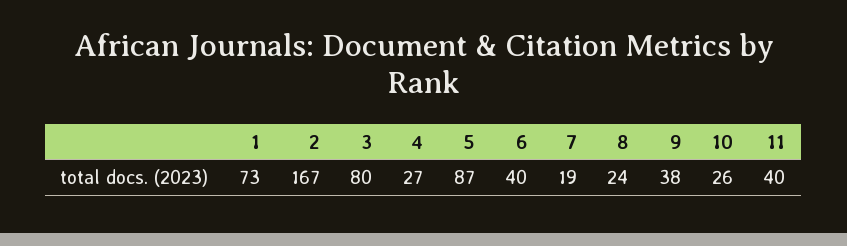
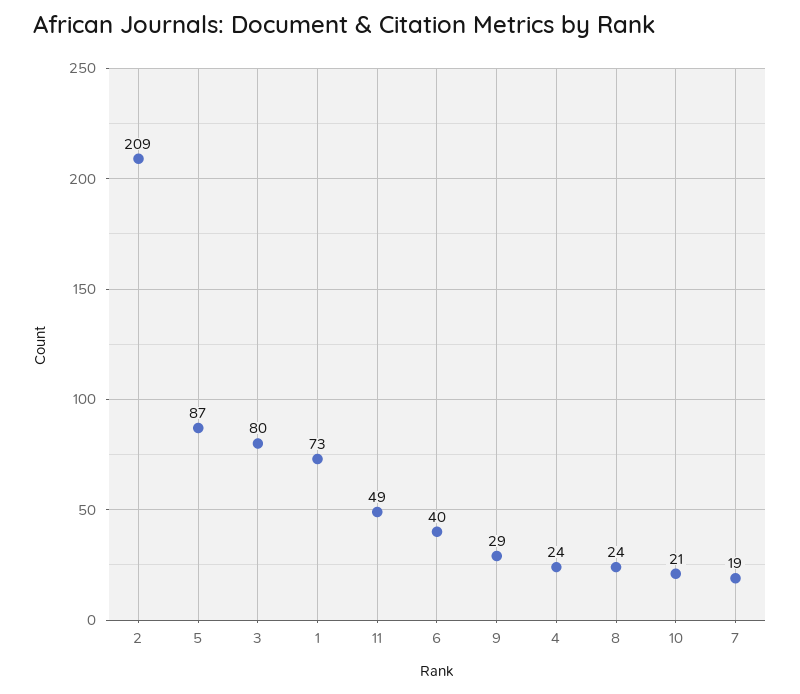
  {
    "1": 73,
-   "2": 167,
+   "2": 209,
    "3": 80,
-   "4": 27,
+   "4": 24,
    "5": 87,
    "6": 40,
    "7": 19,
    "8": 24,
-   "9": 38,
+   "9": 29,
-   "10": 26,
+   "10": 21,
-   "11": 40
+   "11": 49
  }

